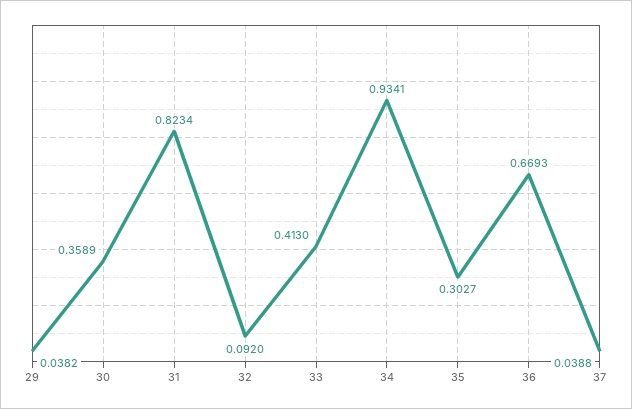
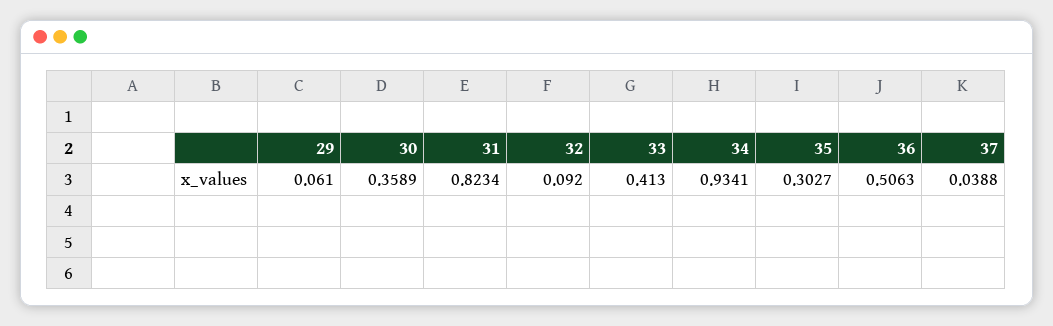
  {
-   "29": 0.0382,
+   "29": 0.061,
    "30": 0.3589,
    "31": 0.8234,
    "32": 0.092,
    "33": 0.413,
    "34": 0.9341,
    "35": 0.3027,
-   "36": 0.6693,
+   "36": 0.5063,
    "37": 0.0388
  }

